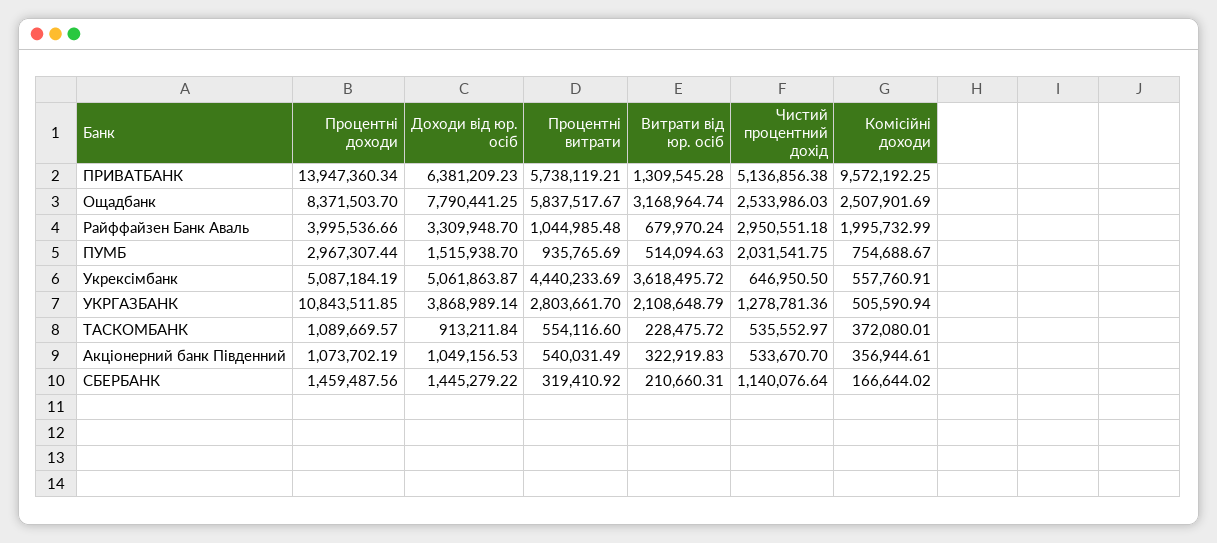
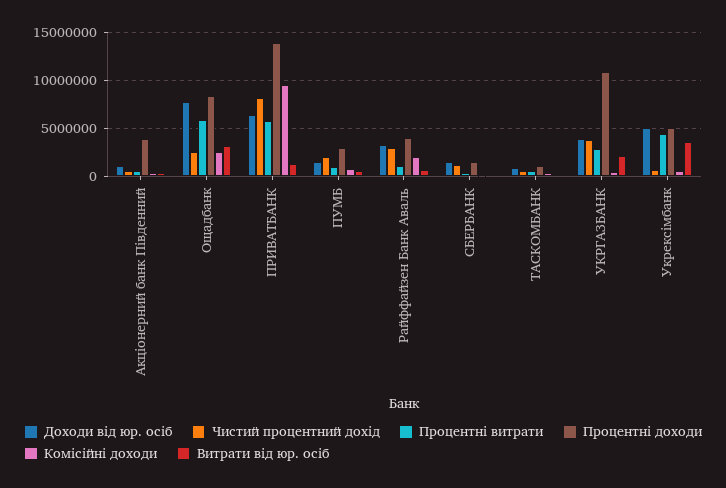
  {
    "Процентні доходи": {
      "ПРИВАТБАНК": 13947360.34,
      "Ощадбанк": 8371503.7,
      "Райффайзен Банк Аваль": 3995536.66,
      "ПУМБ": 2967307.44,
      "Укрексімбанк": 5087184.19,
      "УКРГАЗБАНК": 10843511.85,
      "ТАСКОМБАНК": 1089669.57,
-     "Акціонерний банк Південний": 1073702.19,
+     "Акціонерний банк Південний": 4000000,
      "СБЕРБАНК": 1459487.56
    },
    "Доходи від юр. осіб": {
      "ПРИВАТБАНК": 6381209.23,
      "Ощадбанк": 7790441.25,
      "Райффайзен Банк Аваль": 3309948.7,
      "ПУМБ": 1515938.7,
      "Укрексімбанк": 5061863.87,
      "УКРГАЗБАНК": 3868989.14,
      "ТАСКОМБАНК": 913211.84,
      "Акціонерний банк Південний": 1049156.53,
      "СБЕРБАНК": 1445279.22
    },
    "Процентні витрати": {
      "ПРИВАТБАНК": 5738119.21,
      "Ощадбанк": 5837517.67,
      "Райффайзен Банк Аваль": 1044985.48,
      "ПУМБ": 935765.69,
      "Укрексімбанк": 4440233.69,
      "УКРГАЗБАНК": 2803661.7,
      "ТАСКОМБАНК": 554116.6,
      "Акціонерний банк Південний": 540031.49,
      "СБЕРБАНК": 319410.92
    },
    "Витрати від юр. осіб": {
      "ПРИВАТБАНК": 1309545.28,
      "Ощадбанк": 3168964.74,
      "Райффайзен Банк Аваль": 679970.24,
      "ПУМБ": 514094.63,
      "Укрексімбанк": 3618495.72,
      "УКРГАЗБАНК": 2108648.79,
      "ТАСКОМБАНК": 228475.72,
      "Акціонерний банк Південний": 322919.83,
      "СБЕРБАНК": 210660.31
    },
    "Чистий процентний дохід": {
-     "ПРИВАТБАНК": 5136856.38,
+     "ПРИВАТБАНК": 8000000,
      "Ощадбанк": 2533986.03,
      "Райффайзен Банк Аваль": 2950551.18,
      "ПУМБ": 2031541.75,
      "Укрексімбанк": 646950.5,
-     "УКРГАЗБАНК": 1278781.36,
+     "УКРГАЗБАНК": 4000000,
      "ТАСКОМБАНК": 535552.97,
      "Акціонерний банк Південний": 533670.7,
      "СБЕРБАНК": 1140076.64
    },
    "Комісійні доходи": {
      "ПРИВАТБАНК": 9572192.25,
      "Ощадбанк": 2507901.69,
      "Райффайзен Банк Аваль": 1995732.99,
      "ПУМБ": 754688.67,
      "Укрексімбанк": 557760.91,
      "УКРГАЗБАНК": 505590.94,
      "ТАСКОМБАНК": 372080.01,
      "Акціонерний банк Південний": 356944.61,
      "СБЕРБАНК": 166644.02
    }
  }

